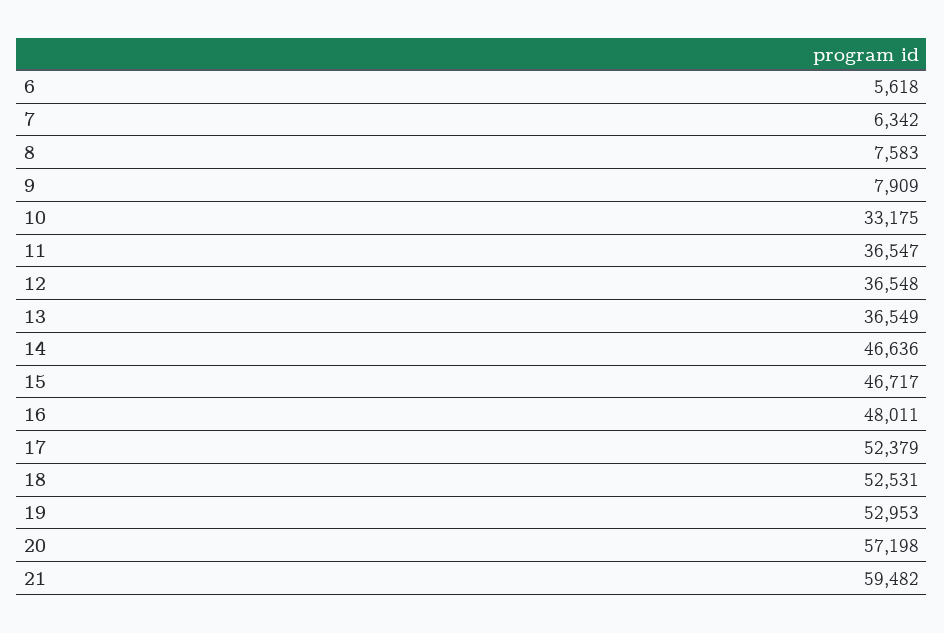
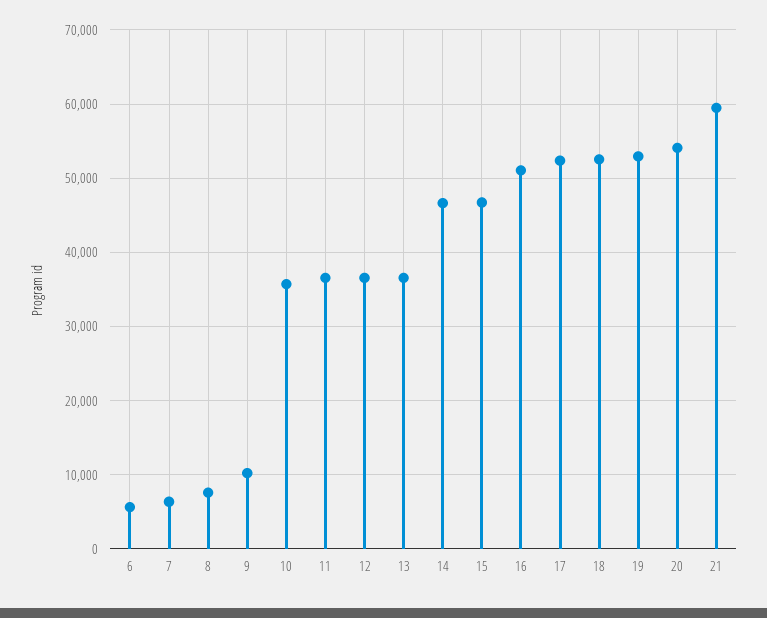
  {
    "6": 5618,
    "7": 6342,
    "8": 7583,
-   "9": 7909,
+   "9": 10000,
-   "10": 33175,
+   "10": 36000,
    "11": 36547,
    "12": 36548,
    "13": 36549,
    "14": 46636,
    "15": 46717,
-   "16": 48011,
+   "16": 51000,
    "17": 52379,
    "18": 52531,
    "19": 52953,
-   "20": 57198,
+   "20": 54000,
    "21": 59482
  }

